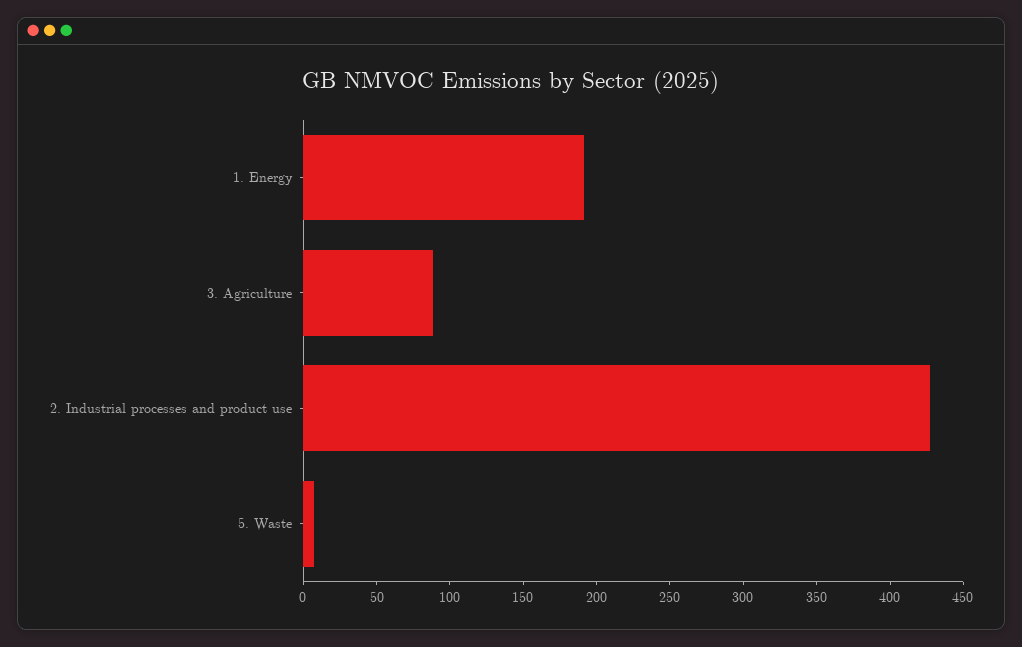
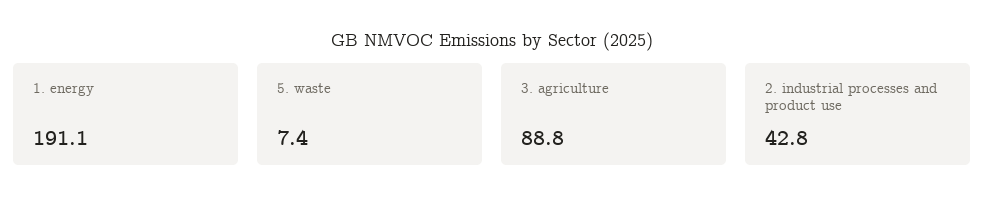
  {
    "1. Energy": 191.1,
    "3. Agriculture": 88.8,
-   "2. Industrial processes and product use": 430,
+   "2. Industrial processes and product use": 42.8,
    "5. Waste": 7.4
  }

